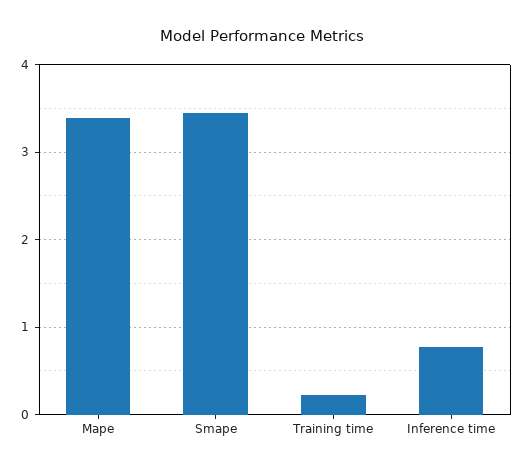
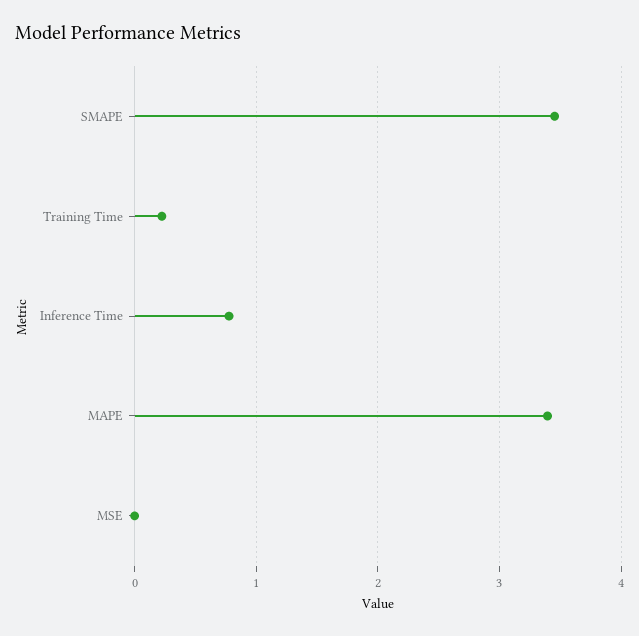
  {
    "Mape": 3.4,
    "Smape": 3.5,
    "Training time": 0.2,
-   "Inference time": 0.8
+   "Inference time": 0.8,
+   "MSE": 0
  }

